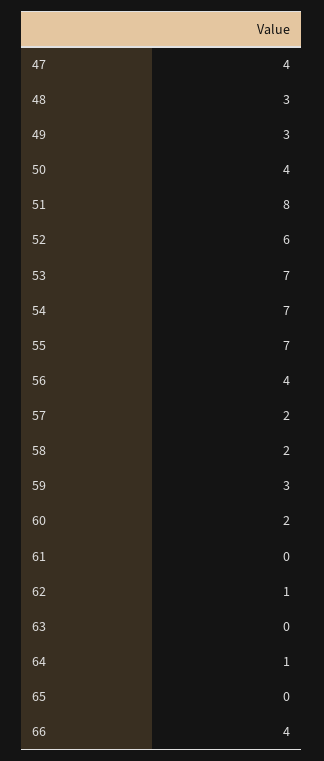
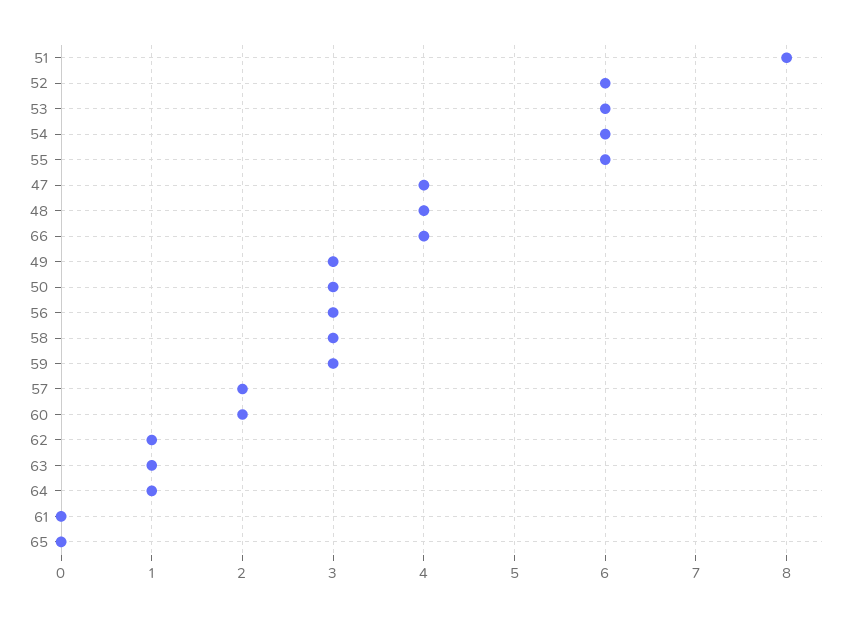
  {
    "47": 4,
-   "48": 3,
+   "48": 4,
    "49": 3,
-   "50": 4,
+   "50": 3,
    "51": 8,
    "52": 6,
-   "53": 7,
+   "53": 6,
-   "54": 7,
+   "54": 6,
-   "55": 7,
+   "55": 6,
-   "56": 4,
+   "56": 3,
    "57": 2,
-   "58": 2,
+   "58": 3,
    "59": 3,
    "60": 2,
    "61": 0,
    "62": 1,
-   "63": 0,
+   "63": 1,
    "64": 1,
    "65": 0,
    "66": 4
  }

